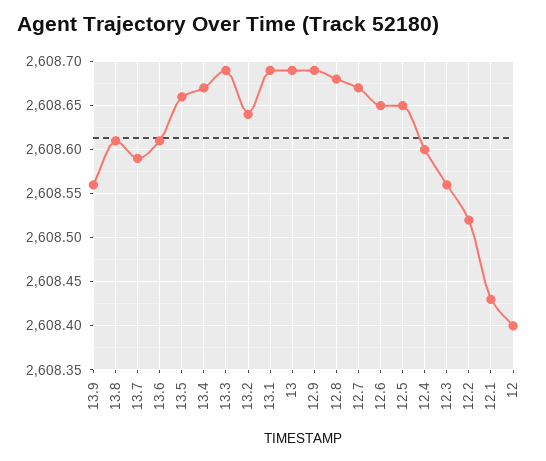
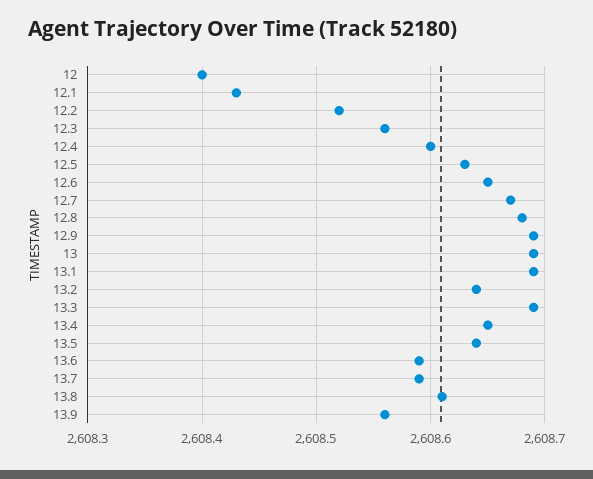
  {
    "13.9": 2608.56,
    "13.8": 2608.61,
    "13.7": 2608.59,
-   "13.6": 2608.61,
+   "13.6": 2608.59,
-   "13.5": 2608.66,
+   "13.5": 2608.64,
-   "13.4": 2608.67,
+   "13.4": 2608.65,
    "13.3": 2608.69,
    "13.2": 2608.64,
    "13.1": 2608.69,
    "13": 2608.69,
    "12.9": 2608.69,
    "12.8": 2608.68,
    "12.7": 2608.67,
    "12.6": 2608.65,
-   "12.5": 2608.65,
+   "12.5": 2608.63,
    "12.4": 2608.6,
    "12.3": 2608.56,
    "12.2": 2608.52,
    "12.1": 2608.43,
    "12": 2608.4
  }

